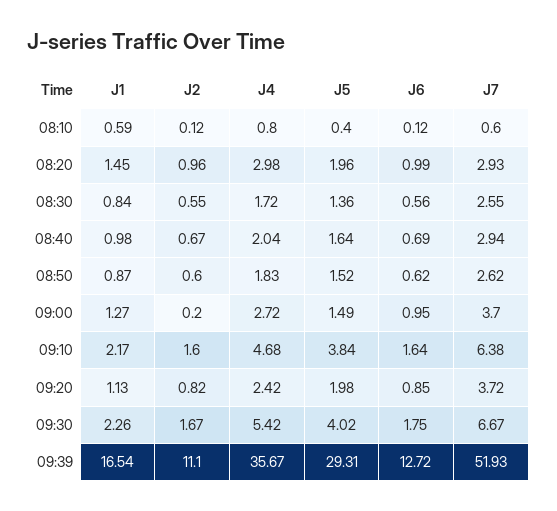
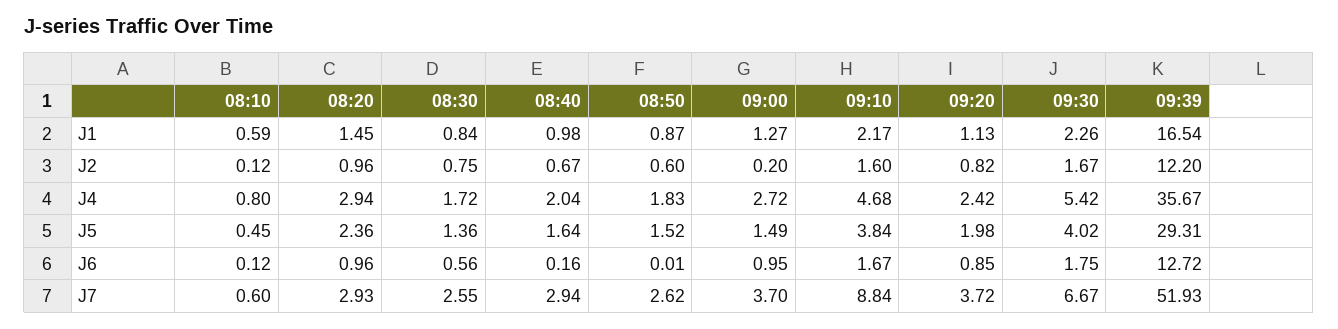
  {
    "J1": {
      "08:10": 0.59,
      "08:20": 1.45,
      "08:30": 0.84,
      "08:40": 0.98,
      "08:50": 0.87,
      "09:00": 1.27,
      "09:10": 2.17,
      "09:20": 1.13,
      "09:30": 2.26,
      "09:39": 16.54
    },
    "J2": {
      "08:10": 0.12,
      "08:20": 0.96,
-     "08:30": 0.55,
+     "08:30": 0.75,
      "08:40": 0.67,
      "08:50": 0.6,
      "09:00": 0.2,
      "09:10": 1.6,
      "09:20": 0.82,
      "09:30": 1.67,
-     "09:39": 11.1
+     "09:39": 12.2
    },
    "J4": {
      "08:10": 0.8,
-     "08:20": 2.98,
+     "08:20": 2.94,
      "08:30": 1.72,
      "08:40": 2.04,
      "08:50": 1.83,
      "09:00": 2.72,
      "09:10": 4.68,
      "09:20": 2.42,
      "09:30": 5.42,
      "09:39": 35.67
    },
    "J5": {
-     "08:10": 0.4,
+     "08:10": 0.45,
-     "08:20": 1.96,
+     "08:20": 2.36,
      "08:30": 1.36,
      "08:40": 1.64,
      "08:50": 1.52,
      "09:00": 1.49,
      "09:10": 3.84,
      "09:20": 1.98,
      "09:30": 4.02,
      "09:39": 29.31
    },
    "J6": {
      "08:10": 0.12,
-     "08:20": 0.99,
+     "08:20": 0.96,
      "08:30": 0.56,
-     "08:40": 0.69,
+     "08:40": 0.16,
-     "08:50": 0.62,
+     "08:50": 0.01,
      "09:00": 0.95,
-     "09:10": 1.64,
+     "09:10": 1.67,
      "09:20": 0.85,
      "09:30": 1.75,
      "09:39": 12.72
    },
    "J7": {
      "08:10": 0.6,
      "08:20": 2.93,
      "08:30": 2.55,
      "08:40": 2.94,
      "08:50": 2.62,
      "09:00": 3.7,
-     "09:10": 6.38,
+     "09:10": 8.84,
      "09:20": 3.72,
      "09:30": 6.67,
      "09:39": 51.93
    }
  }

